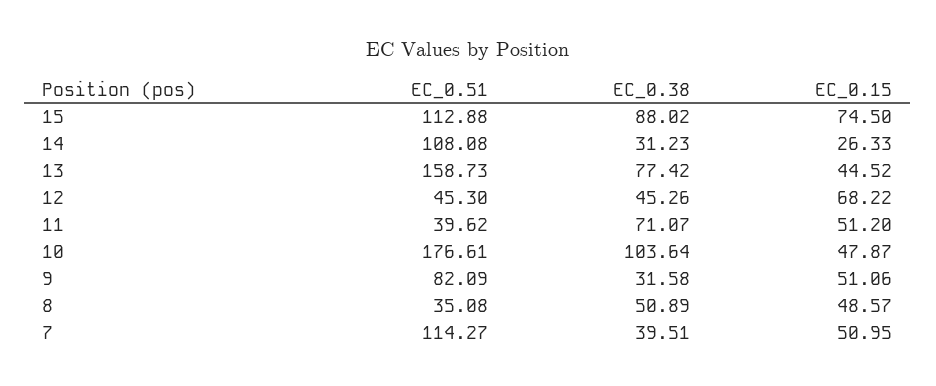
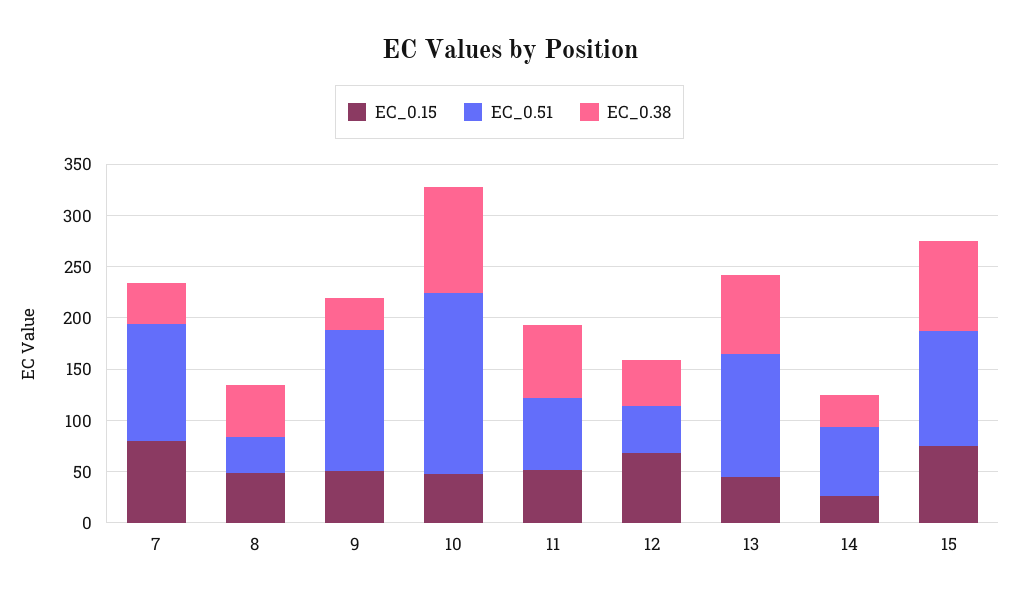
  {
    "EC_0.51": {
      "15": 112.88,
-     "14": 108.08,
+     "14": 70,
-     "13": 158.73,
+     "13": 120,
      "12": 45.3,
-     "11": 39.62,
+     "11": 70,
      "10": 176.61,
-     "9": 82.09,
+     "9": 140,
      "8": 35.08,
      "7": 114.27
    },
    "EC_0.38": {
      "15": 88.02,
      "14": 31.23,
      "13": 77.42,
      "12": 45.26,
      "11": 71.07,
      "10": 103.64,
      "9": 31.58,
      "8": 50.89,
      "7": 39.51
    },
    "EC_0.15": {
      "15": 74.5,
      "14": 26.33,
      "13": 44.52,
      "12": 68.22,
      "11": 51.2,
      "10": 47.87,
      "9": 51.06,
      "8": 48.57,
-     "7": 50.95
+     "7": 80
    }
  }

